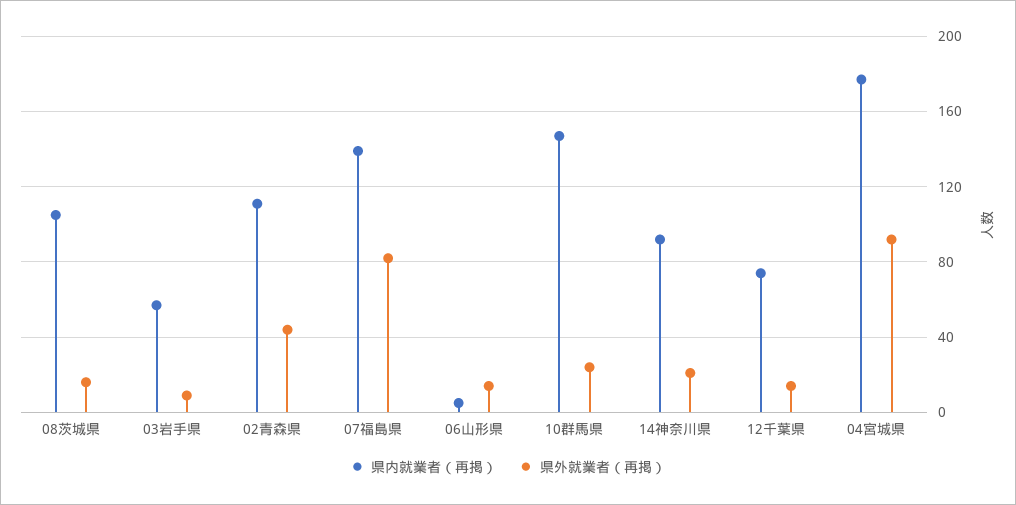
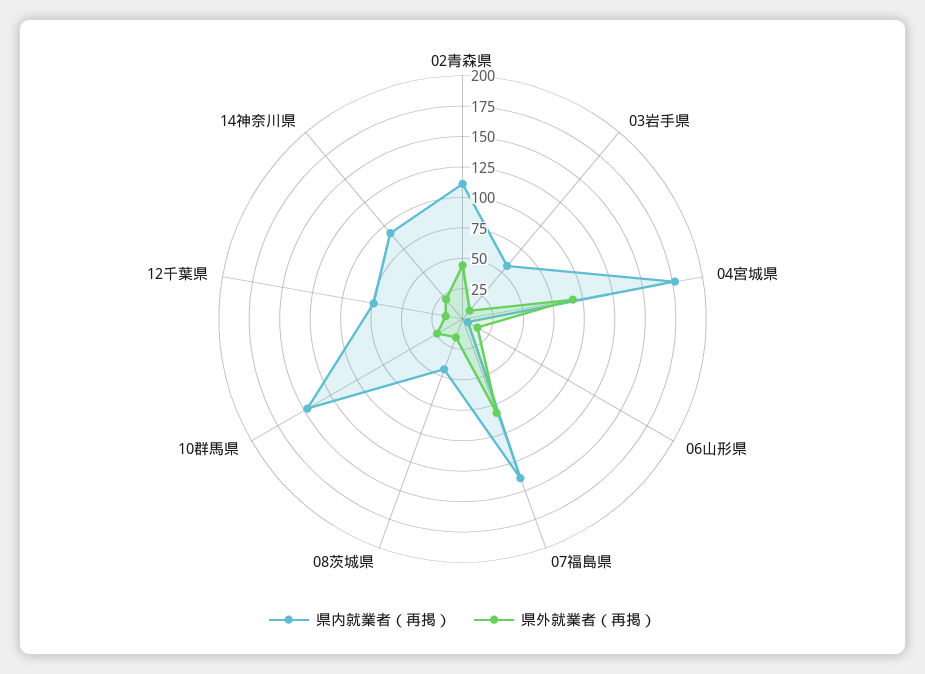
  {
    "県内就業者（再掲）": {
-     "08茨城県": 105,
+     "08茨城県": 50,
      "03岩手県": 55,
      "02青森県": 110,
      "07福島県": 140,
      "06山形県": 5,
      "10群馬県": 145,
      "14神奈川県": 90,
      "12千葉県": 75,
      "04宮城県": 175
    },
    "県外就業者（再掲）": {
      "08茨城県": 15,
      "03岩手県": 10,
      "02青森県": 45,
      "07福島県": 80,
      "06山形県": 15,
      "10群馬県": 25,
      "14神奈川県": 20,
      "12千葉県": 15,
      "04宮城県": 90
    }
  }

